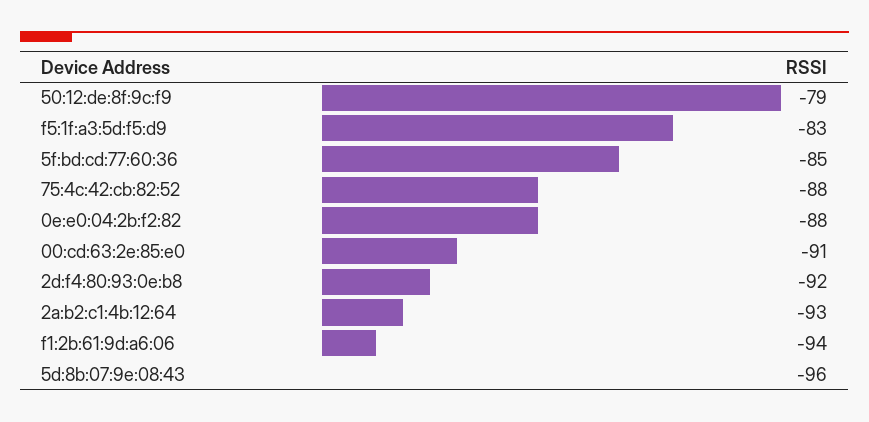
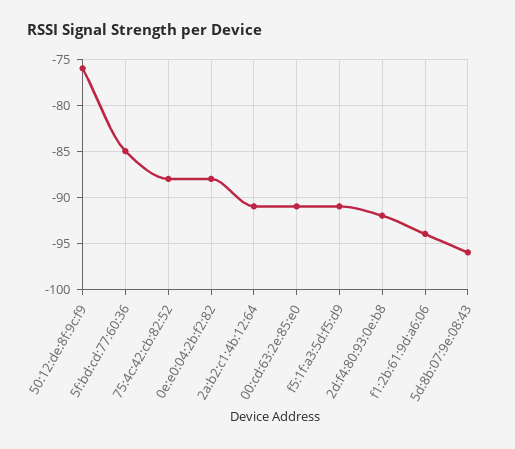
  {
-   "50:12:de:8f:9c:f9": -79,
+   "50:12:de:8f:9c:f9": -76,
-   "f5:1f:a3:5d:f5:d9": -83,
+   "f5:1f:a3:5d:f5:d9": -91,
    "5f:bd:cd:77:60:36": -85,
    "75:4c:42:cb:82:52": -88,
    "0e:e0:04:2b:f2:82": -88,
    "00:cd:63:2e:85:e0": -91,
    "2d:f4:80:93:0e:b8": -92,
-   "2a:b2:c1:4b:12:64": -93,
+   "2a:b2:c1:4b:12:64": -91,
    "f1:2b:61:9d:a6:06": -94,
    "5d:8b:07:9e:08:43": -96
  }

